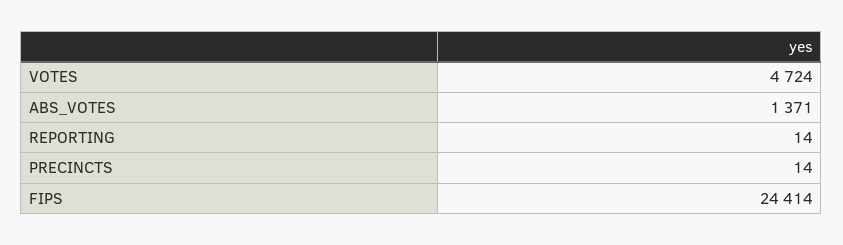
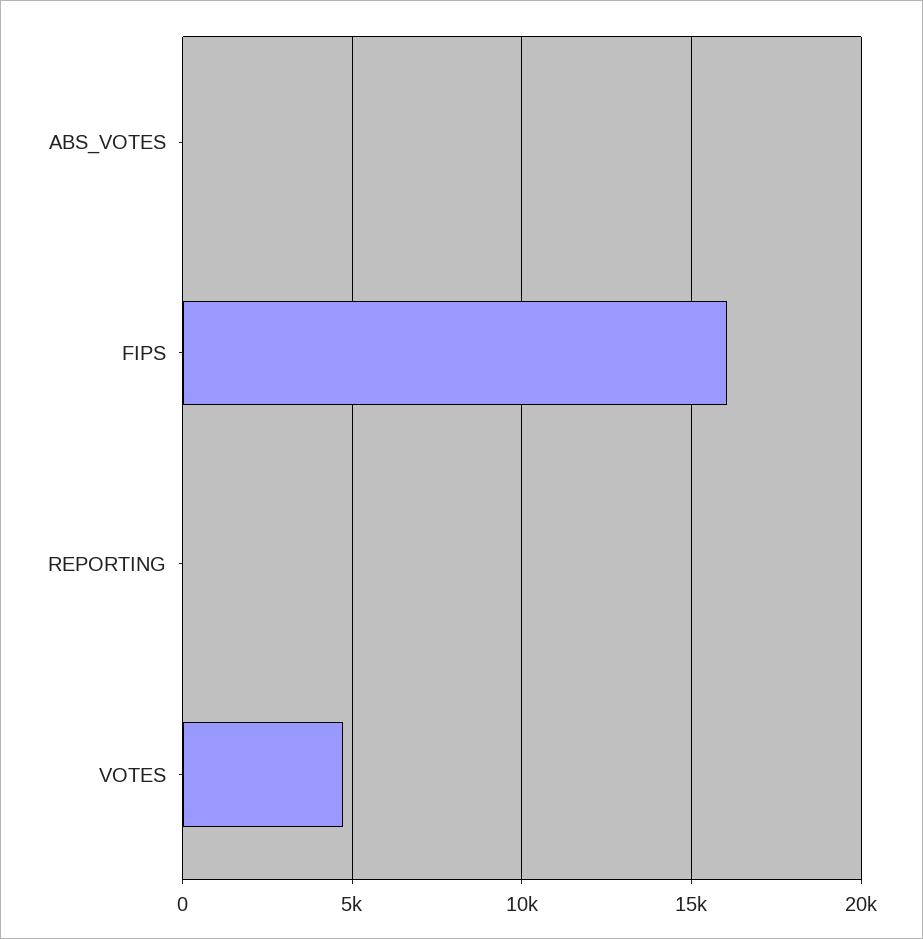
  {
    "VOTES": 4724,
-   "ABS_VOTES": 1371,
+   "ABS_VOTES": 0,
    "REPORTING": 14,
-   "PRECINCTS": 14,
-   "FIPS": 24414
+   "FIPS": 16000
  }

